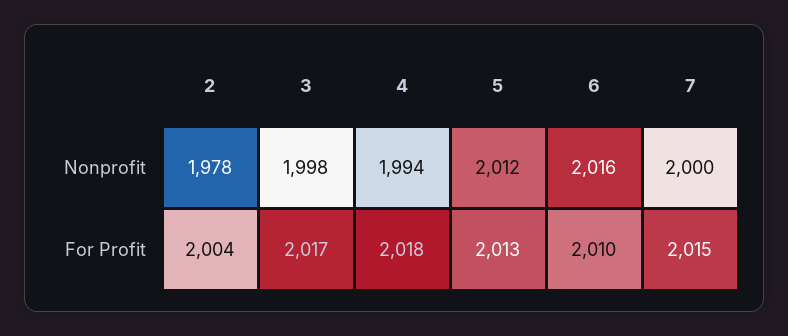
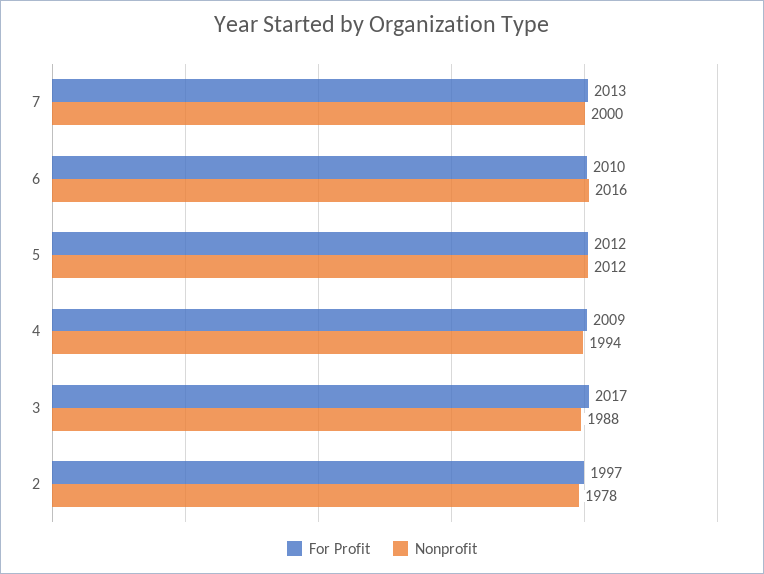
  {
    "Nonprofit": {
      "2": 1978,
-     "3": 1998,
+     "3": 1988,
      "4": 1994,
      "5": 2012,
      "6": 2016,
      "7": 2000
    },
    "For Profit": {
-     "2": 2004,
+     "2": 1997,
      "3": 2017,
-     "4": 2018,
+     "4": 2009,
-     "5": 2013,
+     "5": 2012,
      "6": 2010,
-     "7": 2015
+     "7": 2013
    }
  }

